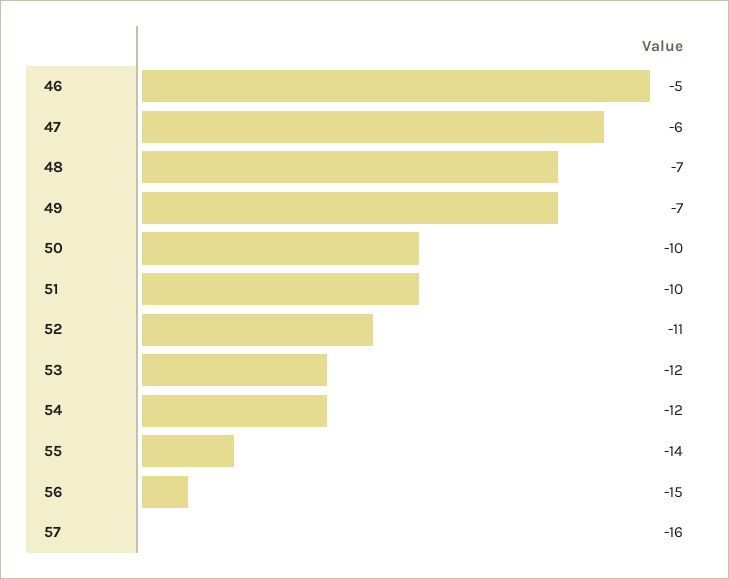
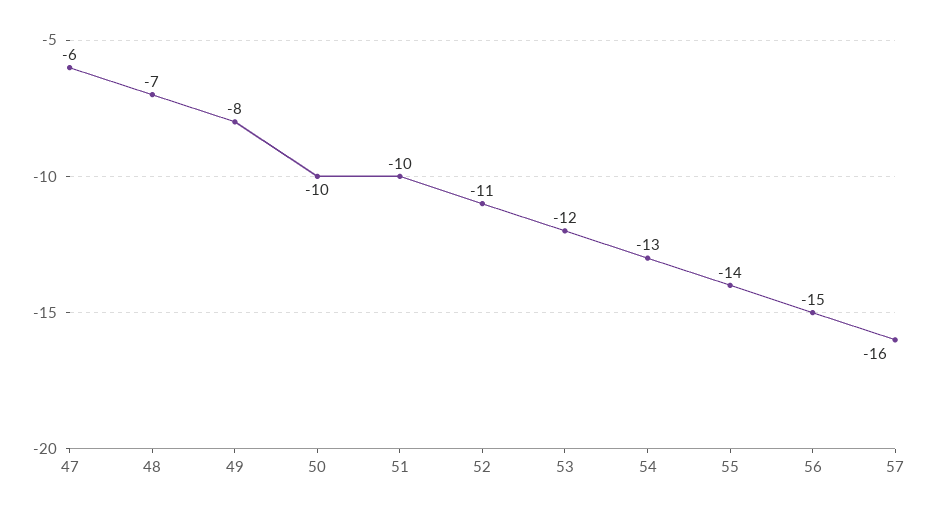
  {
-   "46": -5,
    "47": -6,
    "48": -7,
-   "49": -7,
+   "49": -8,
    "50": -10,
    "51": -10,
    "52": -11,
    "53": -12,
-   "54": -12,
+   "54": -13,
    "55": -14,
    "56": -15,
    "57": -16
  }

